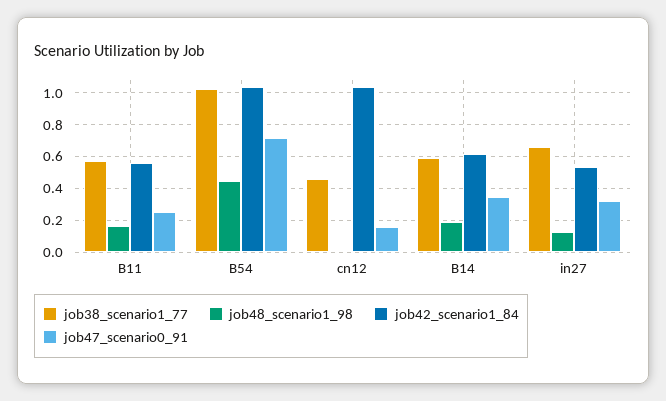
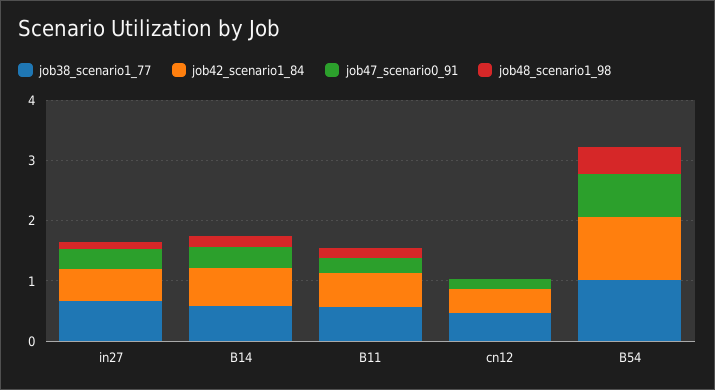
  {
    "job38_scenario1_77": {
      "B11": 0.55,
      "B54": 1,
      "cn12": 0.45,
      "B14": 0.6,
      "in27": 0.65
    },
    "job48_scenario1_98": {
      "B11": 0.15,
      "B54": 0.45,
      "cn12": 0,
      "B14": 0.2,
      "in27": 0.15
    },
    "job42_scenario1_84": {
      "B11": 0.55,
      "B54": 1.05,
-     "cn12": 1.05,
+     "cn12": 0.4,
      "B14": 0.6,
      "in27": 0.55
    },
    "job47_scenario0_91": {
      "B11": 0.25,
      "B54": 0.7,
      "cn12": 0.15,
      "B14": 0.35,
      "in27": 0.3
    }
  }

